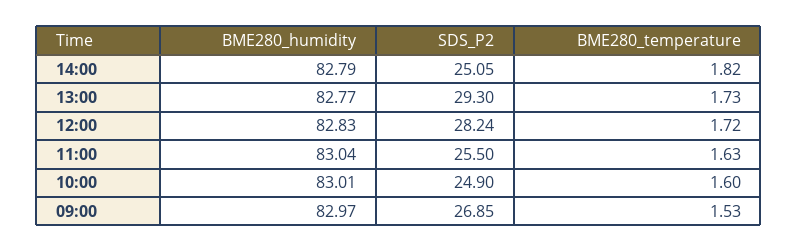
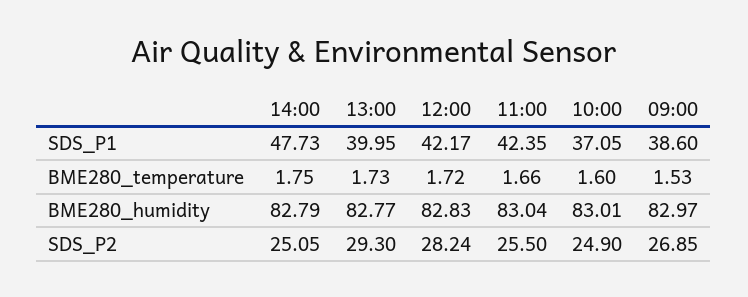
  {
    "BME280_humidity": {
      "14:00": 82.79,
      "13:00": 82.77,
      "12:00": 82.83,
      "11:00": 83.04,
      "10:00": 83.01,
      "09:00": 82.97
    },
    "SDS_P2": {
      "14:00": 25.05,
      "13:00": 29.3,
      "12:00": 28.24,
      "11:00": 25.5,
      "10:00": 24.9,
      "09:00": 26.85
    },
    "BME280_temperature": {
-     "14:00": 1.82,
+     "14:00": 1.75,
      "13:00": 1.73,
      "12:00": 1.72,
-     "11:00": 1.63,
+     "11:00": 1.66,
      "10:00": 1.6,
      "09:00": 1.53
-   }
+   },
+   "SDS_P1": {
+     "14:00": 47.73,
+     "13:00": 39.95,
+     "12:00": 42.17,
+     "11:00": 42.35,
+     "10:00": 37.05,
+     "09:00": 38.6
+   }
  }

